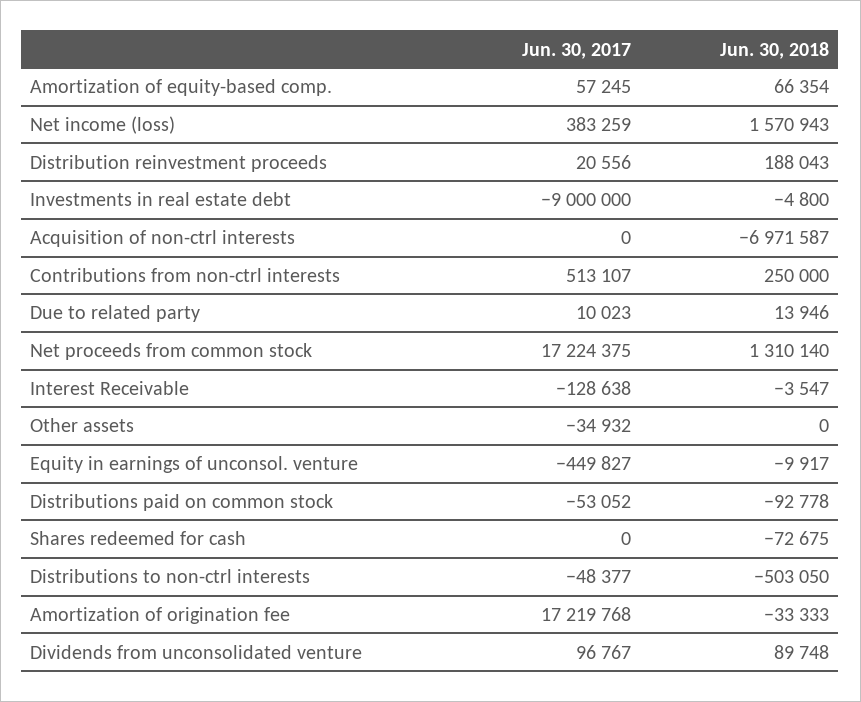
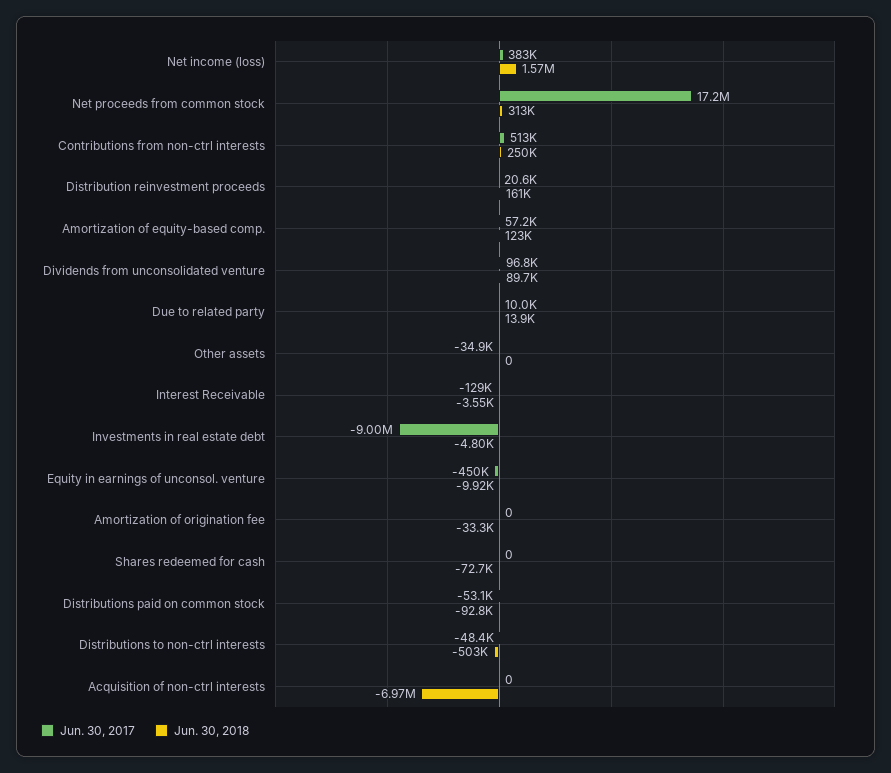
  {
    "Jun. 30, 2017": {
      "Amortization of equity-based comp.": 57245,
      "Net income (loss)": 383259,
      "Distribution reinvestment proceeds": 20556,
      "Investments in real estate debt": -9000000,
      "Acquisition of non-ctrl interests": 0,
      "Contributions from non-ctrl interests": 513107,
      "Due to related party": 10023,
      "Net proceeds from common stock": 17224375,
      "Interest Receivable": -128638,
      "Other assets": -34932,
      "Equity in earnings of unconsol. venture": -449827,
      "Distributions paid on common stock": -53052,
      "Shares redeemed for cash": 0,
      "Distributions to non-ctrl interests": -48377,
-     "Amortization of origination fee": 17219768,
+     "Amortization of origination fee": 0,
      "Dividends from unconsolidated venture": 96767
    },
    "Jun. 30, 2018": {
-     "Amortization of equity-based comp.": 66354,
+     "Amortization of equity-based comp.": 123000,
      "Net income (loss)": 1570943,
-     "Distribution reinvestment proceeds": 188043,
+     "Distribution reinvestment proceeds": 161000,
      "Investments in real estate debt": -4800,
      "Acquisition of non-ctrl interests": -6971587,
      "Contributions from non-ctrl interests": 250000,
      "Due to related party": 13946,
-     "Net proceeds from common stock": 1310140,
+     "Net proceeds from common stock": 313000,
      "Interest Receivable": -3547,
      "Other assets": 0,
      "Equity in earnings of unconsol. venture": -9917,
      "Distributions paid on common stock": -92778,
      "Shares redeemed for cash": -72675,
      "Distributions to non-ctrl interests": -503050,
      "Amortization of origination fee": -33333,
      "Dividends from unconsolidated venture": 89748
    }
  }

